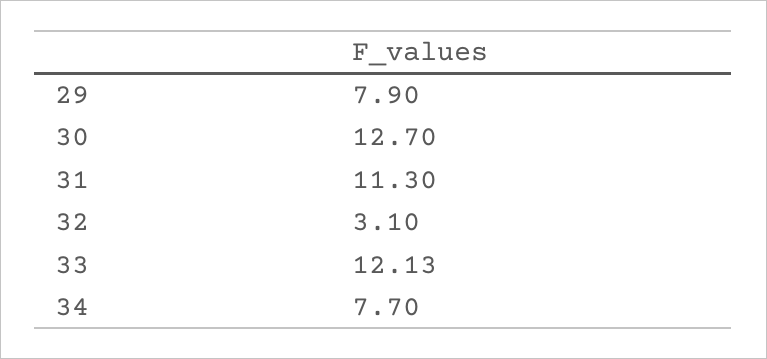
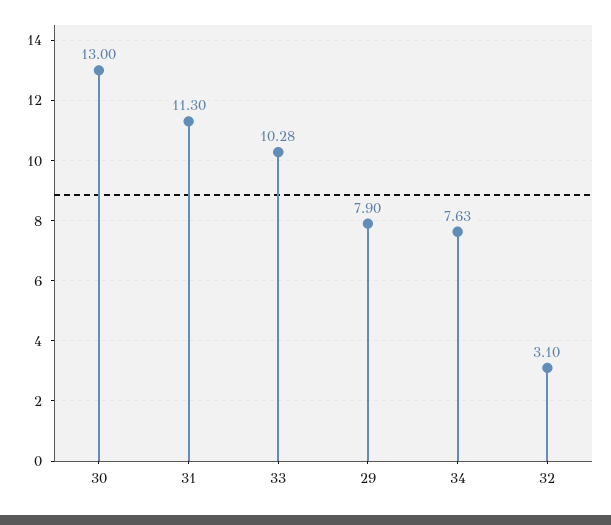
  {
    "29": 7.9,
-   "30": 12.7,
+   "30": 13,
    "31": 11.3,
    "32": 3.1,
-   "33": 12.13,
+   "33": 10.28,
-   "34": 7.7
+   "34": 7.63
  }

